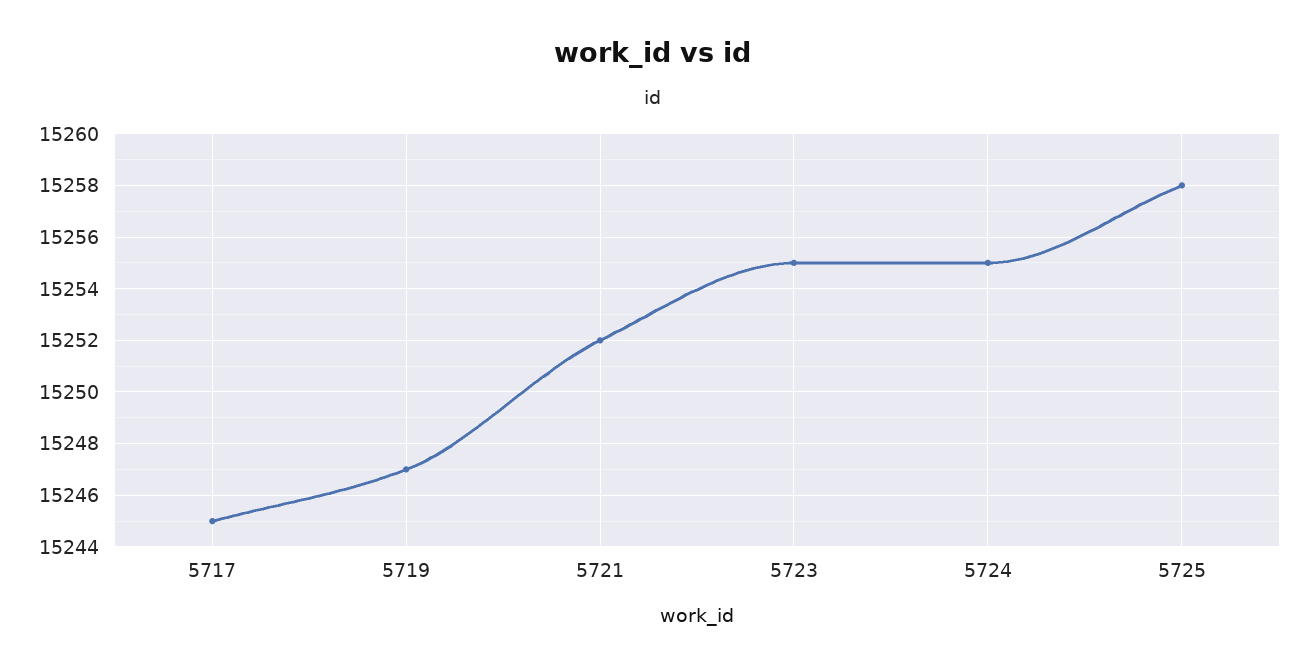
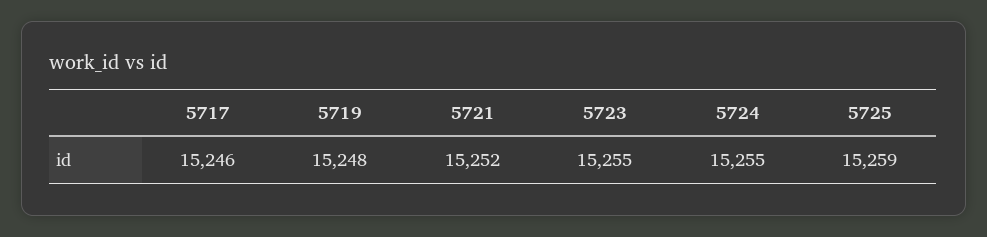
  {
-   "5717": 15245,
+   "5717": 15246,
-   "5719": 15247,
+   "5719": 15248,
    "5721": 15252,
    "5723": 15255,
    "5724": 15255,
-   "5725": 15258
+   "5725": 15259
  }

